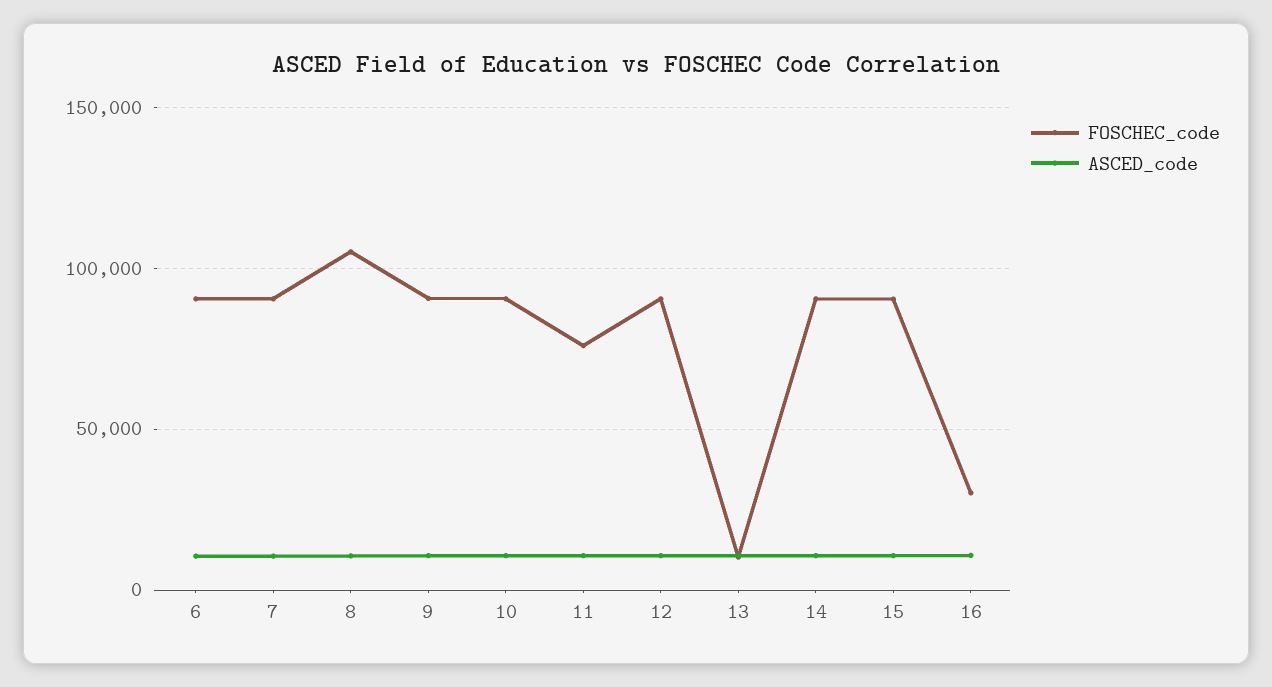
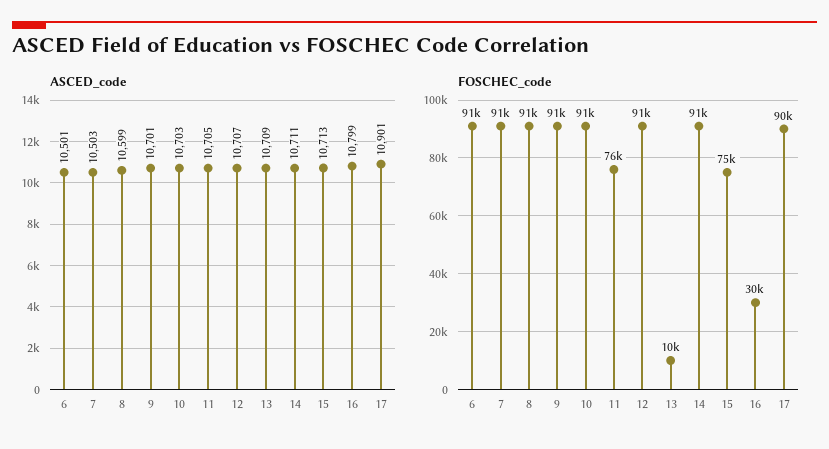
  {
    "FOSCHEC_code": {
      "6": 91000,
      "7": 91000,
-     "8": 105000,
+     "8": 91000,
      "9": 91000,
      "10": 91000,
      "11": 76000,
      "12": 91000,
      "13": 10000,
      "14": 91000,
-     "15": 90000,
+     "15": 75000,
-     "16": 30000
+     "16": 30000,
+     "17": 90000
    },
    "ASCED_code": {
      "6": 10501,
      "7": 10503,
      "8": 10599,
      "9": 10701,
      "10": 10703,
      "11": 10705,
      "12": 10707,
      "13": 10709,
      "14": 10711,
      "15": 10713,
-     "16": 10799
+     "16": 10799,
+     "17": 10901
    }
  }

